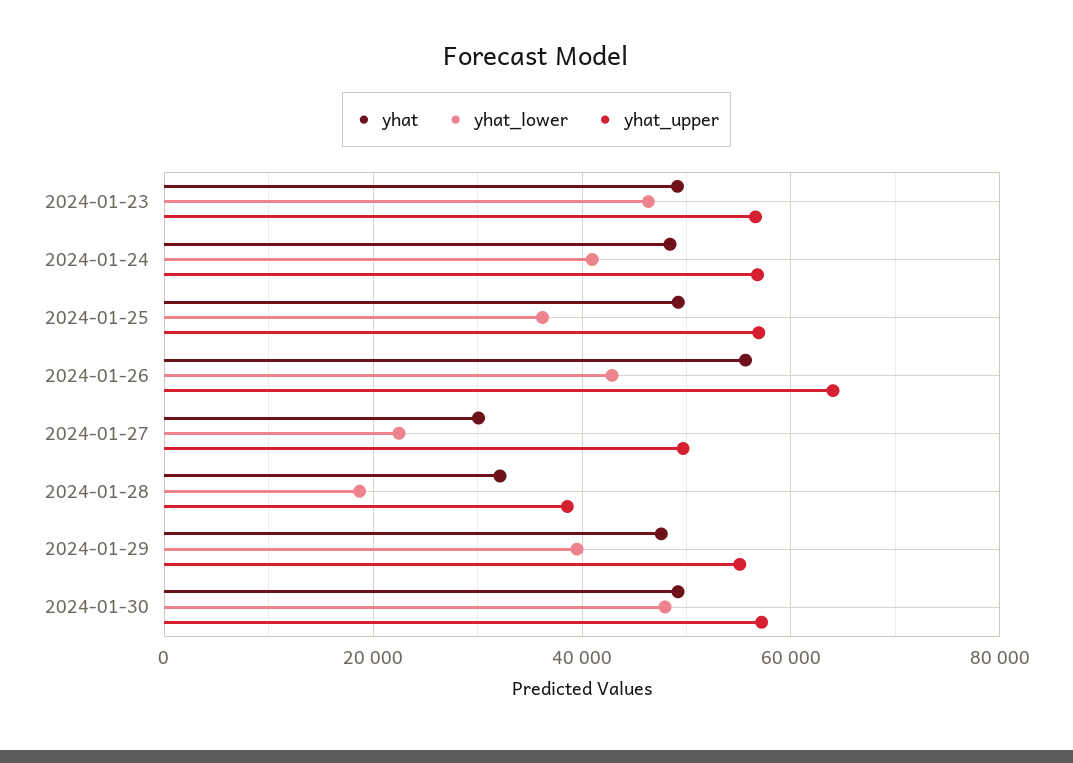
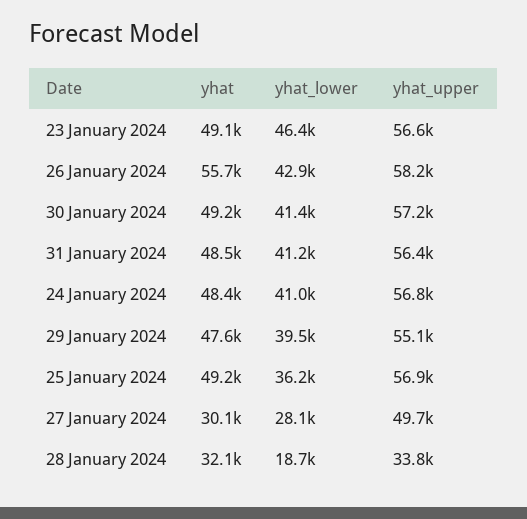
  {
    "yhat": {
      "2024-01-23": 49100,
      "2024-01-24": 48400,
      "2024-01-25": 49200,
      "2024-01-26": 55700,
      "2024-01-27": 30100,
      "2024-01-28": 32100,
      "2024-01-29": 47600,
-     "2024-01-30": 49200
+     "2024-01-30": 49200,
+     "31 January 2024": 48500
    },
    "yhat_lower": {
      "2024-01-23": 46400,
      "2024-01-24": 41000,
      "2024-01-25": 36200,
      "2024-01-26": 42900,
-     "2024-01-27": 22000,
+     "2024-01-27": 28100,
      "2024-01-28": 18700,
      "2024-01-29": 39500,
-     "2024-01-30": 48000
+     "2024-01-30": 41400,
+     "31 January 2024": 41200
    },
    "yhat_upper": {
      "2024-01-23": 56600,
      "2024-01-24": 56800,
      "2024-01-25": 56900,
-     "2024-01-26": 64000,
+     "2024-01-26": 58200,
      "2024-01-27": 49700,
-     "2024-01-28": 38000,
+     "2024-01-28": 33800,
      "2024-01-29": 55100,
-     "2024-01-30": 57200
+     "2024-01-30": 57200,
+     "31 January 2024": 56400
    }
  }

